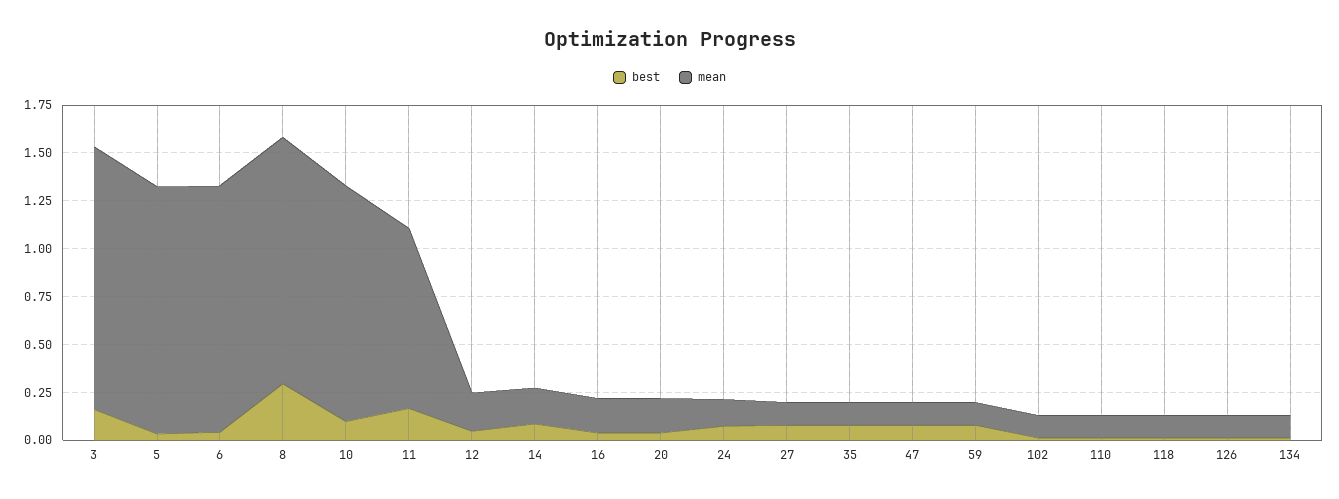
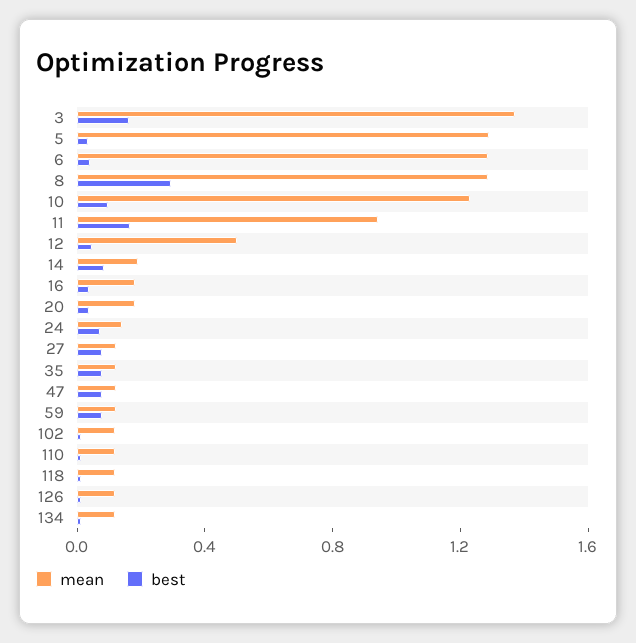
  {
    "best": {
      "3": 0.15,
      "5": 0.05,
      "6": 0.05,
      "8": 0.3,
      "10": 0.1,
      "11": 0.15,
      "12": 0.05,
      "14": 0.1,
      "16": 0.05,
      "20": 0.05,
      "24": 0.05,
      "27": 0.1,
      "35": 0.1,
      "47": 0.1,
      "59": 0.1,
      "102": 0,
      "110": 0,
      "118": 0,
      "126": 0,
      "134": 0
    },
    "mean": {
      "3": 1.35,
      "5": 1.3,
      "6": 1.3,
      "8": 1.3,
      "10": 1.25,
      "11": 0.95,
-     "12": 0.2,
+     "12": 0.5,
      "14": 0.2,
      "16": 0.2,
      "20": 0.2,
      "24": 0.15,
      "27": 0.1,
      "35": 0.1,
      "47": 0.1,
      "59": 0.1,
      "102": 0.1,
      "110": 0.1,
      "118": 0.1,
      "126": 0.1,
      "134": 0.1
    }
  }

